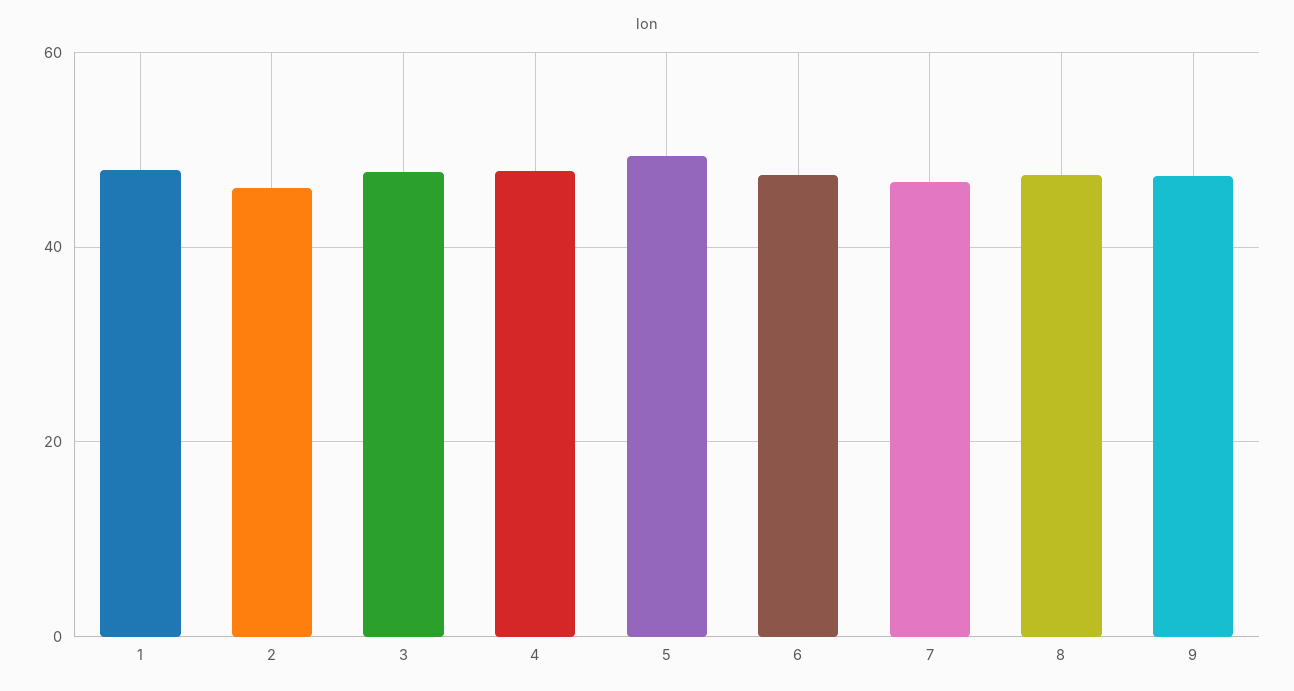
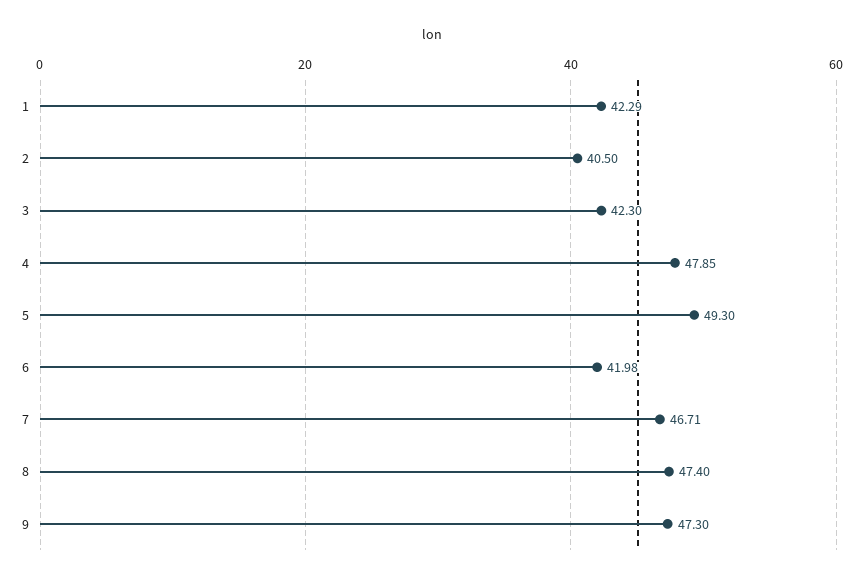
  {
-   "1": 48,
+   "1": 42.29,
-   "2": 46,
+   "2": 40.5,
-   "3": 48,
+   "3": 42.3,
    "4": 47.85,
    "5": 49.3,
-   "6": 48,
+   "6": 41.98,
    "7": 46.71,
    "8": 47.4,
    "9": 47.3
  }

